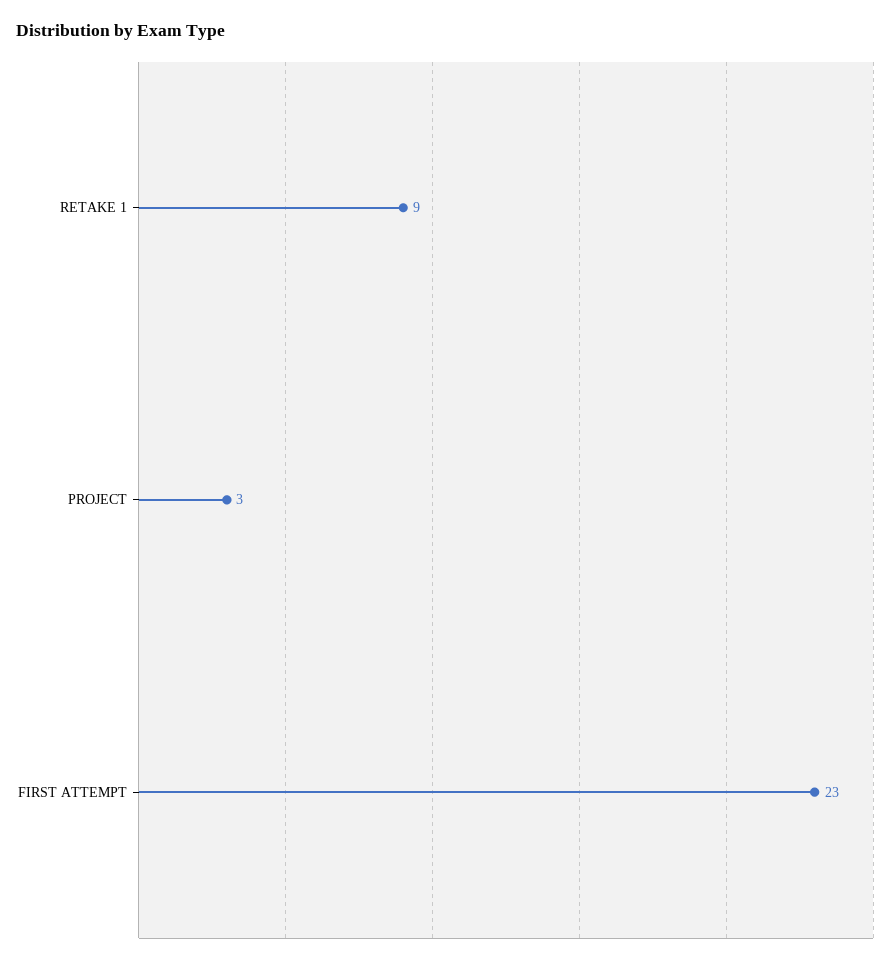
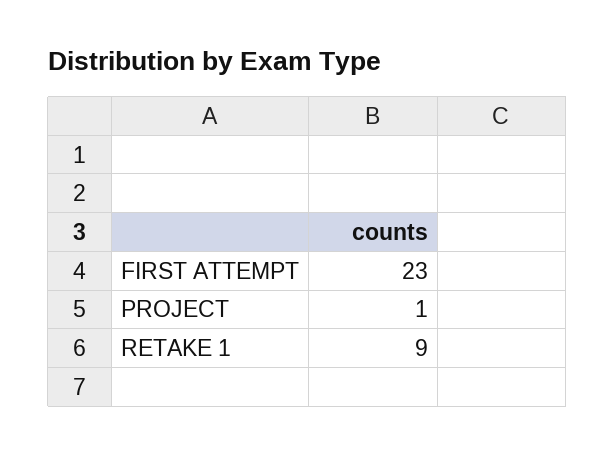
  {
    "RETAKE 1": 9,
-   "PROJECT": 3,
+   "PROJECT": 1,
    "FIRST ATTEMPT": 23
  }

